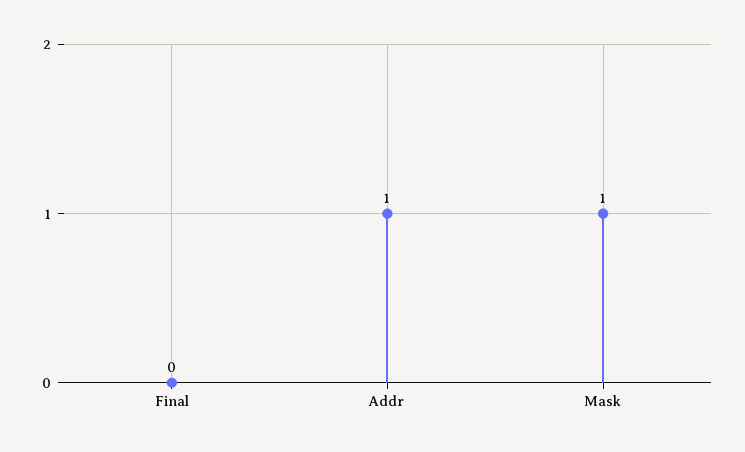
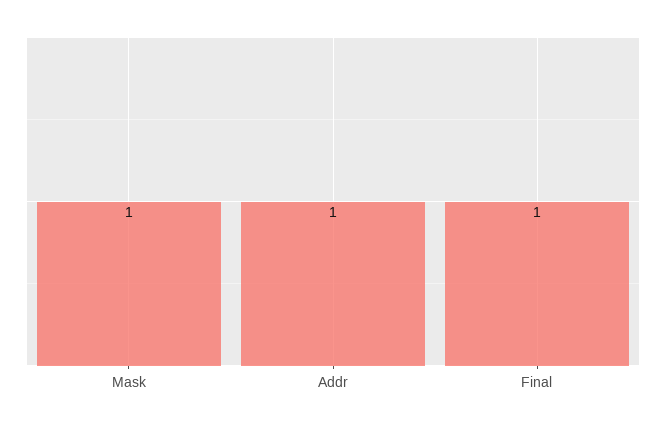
  {
-   "Final": 0,
+   "Final": 1,
    "Addr": 1,
    "Mask": 1
  }

